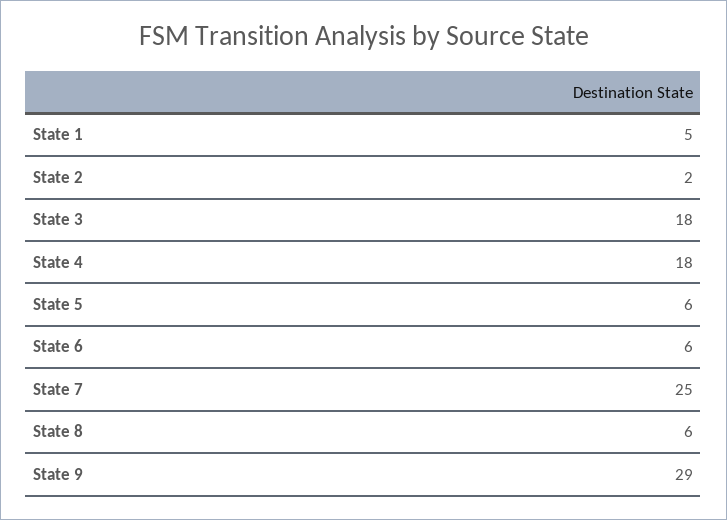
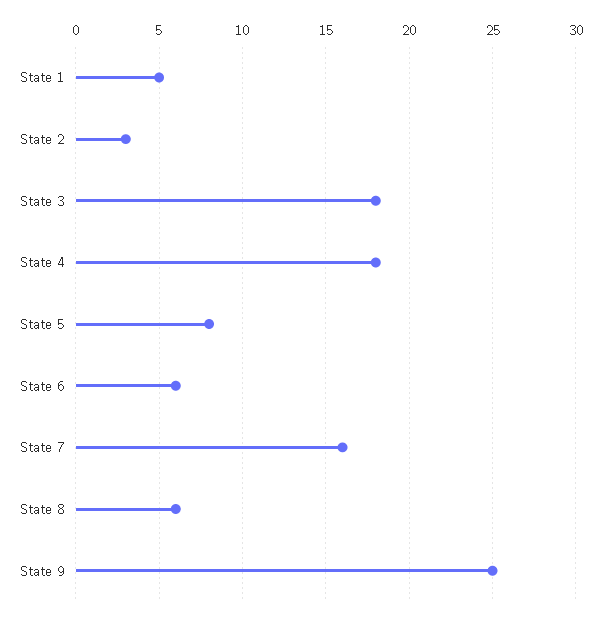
  {
    "State 1": 5,
-   "State 2": 2,
+   "State 2": 3,
    "State 3": 18,
    "State 4": 18,
-   "State 5": 6,
+   "State 5": 8,
    "State 6": 6,
-   "State 7": 25,
+   "State 7": 16,
    "State 8": 6,
-   "State 9": 29
+   "State 9": 25
  }

